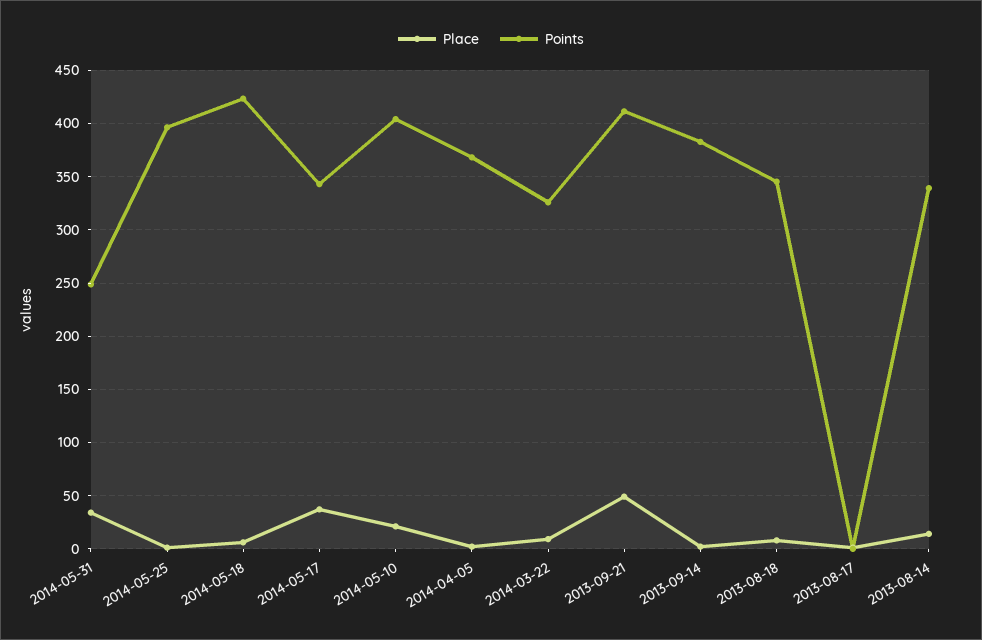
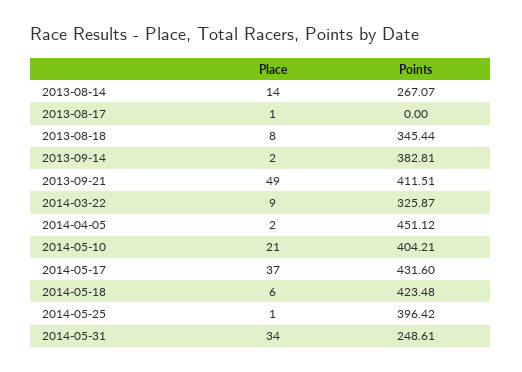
  {
    "Place": {
      "2014-05-31": 34,
      "2014-05-25": 1,
      "2014-05-18": 6,
      "2014-05-17": 37,
      "2014-05-10": 21,
      "2014-04-05": 2,
      "2014-03-22": 9,
      "2013-09-21": 49,
      "2013-09-14": 2,
      "2013-08-18": 8,
      "2013-08-17": 1,
      "2013-08-14": 14
    },
    "Points": {
      "2014-05-31": 248.61,
      "2014-05-25": 396.42,
      "2014-05-18": 423.48,
-     "2014-05-17": 340,
+     "2014-05-17": 431.6,
      "2014-05-10": 404.21,
-     "2014-04-05": 370,
+     "2014-04-05": 451.12,
      "2014-03-22": 325.87,
      "2013-09-21": 411.51,
      "2013-09-14": 382.81,
      "2013-08-18": 345.44,
      "2013-08-17": 0,
-     "2013-08-14": 340
+     "2013-08-14": 267.07
    }
  }

